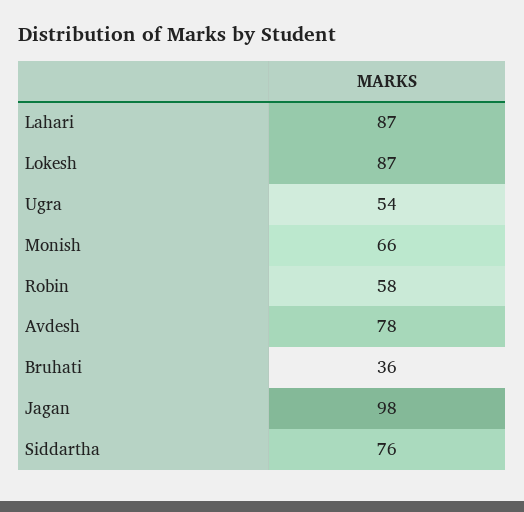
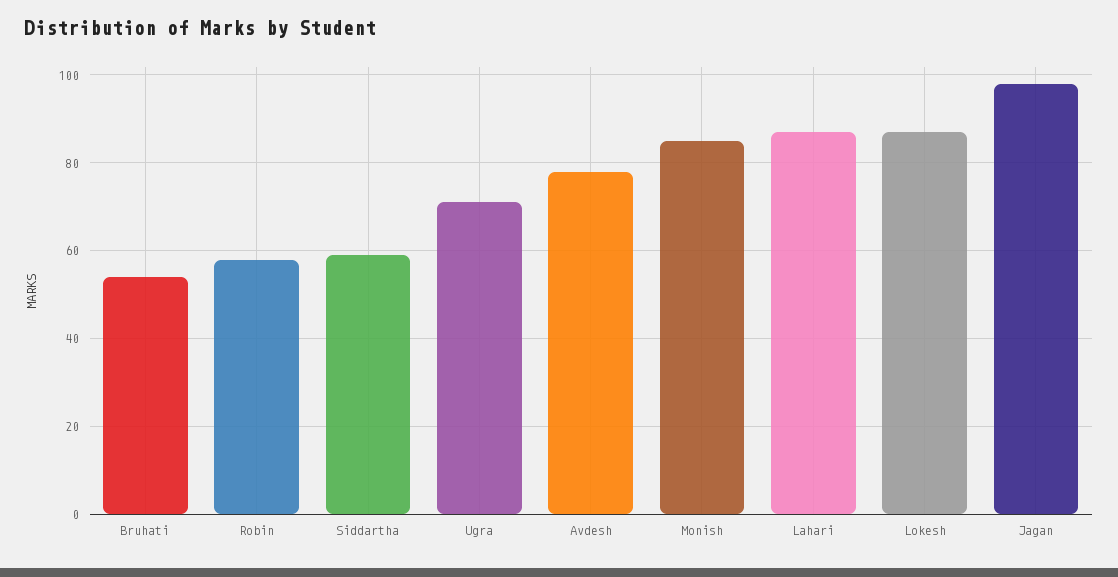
  {
    "Lahari": 87,
    "Lokesh": 87,
-   "Ugra": 54,
+   "Ugra": 70,
-   "Monish": 66,
+   "Monish": 85,
    "Robin": 58,
    "Avdesh": 78,
-   "Bruhati": 36,
+   "Bruhati": 55,
    "Jagan": 98,
-   "Siddartha": 76
+   "Siddartha": 60
  }

